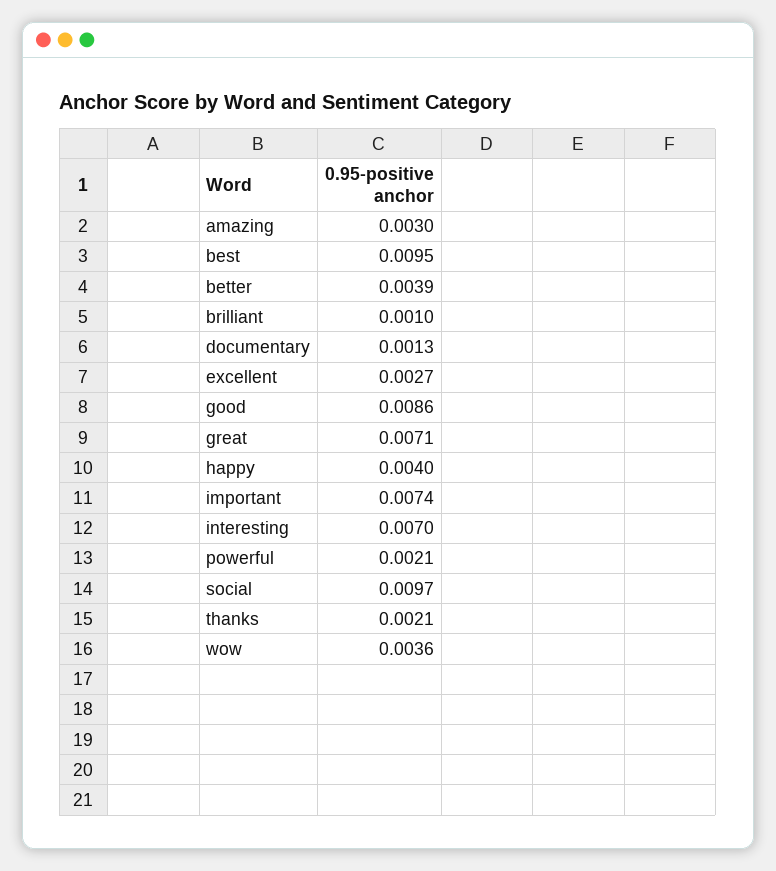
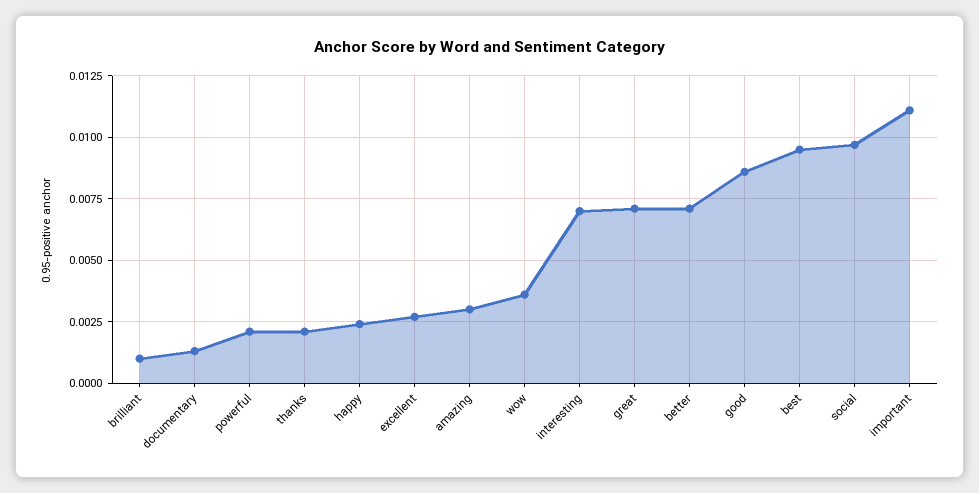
  {
    "amazing": 0.003,
    "best": 0.0095,
-   "better": 0.0039,
+   "better": 0.007,
    "brilliant": 0.001,
    "documentary": 0.0013,
    "excellent": 0.0027,
    "good": 0.0086,
    "great": 0.0071,
-   "happy": 0.004,
+   "happy": 0.0025,
-   "important": 0.0074,
+   "important": 0.011,
    "interesting": 0.007,
    "powerful": 0.0021,
    "social": 0.0097,
    "thanks": 0.0021,
    "wow": 0.0036
  }

